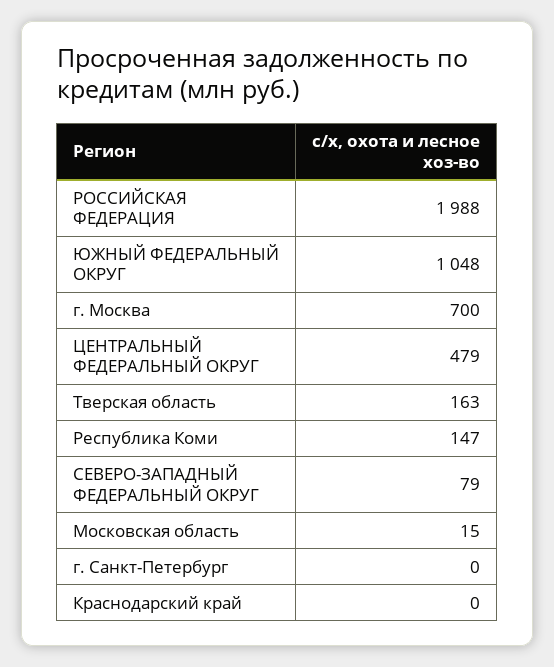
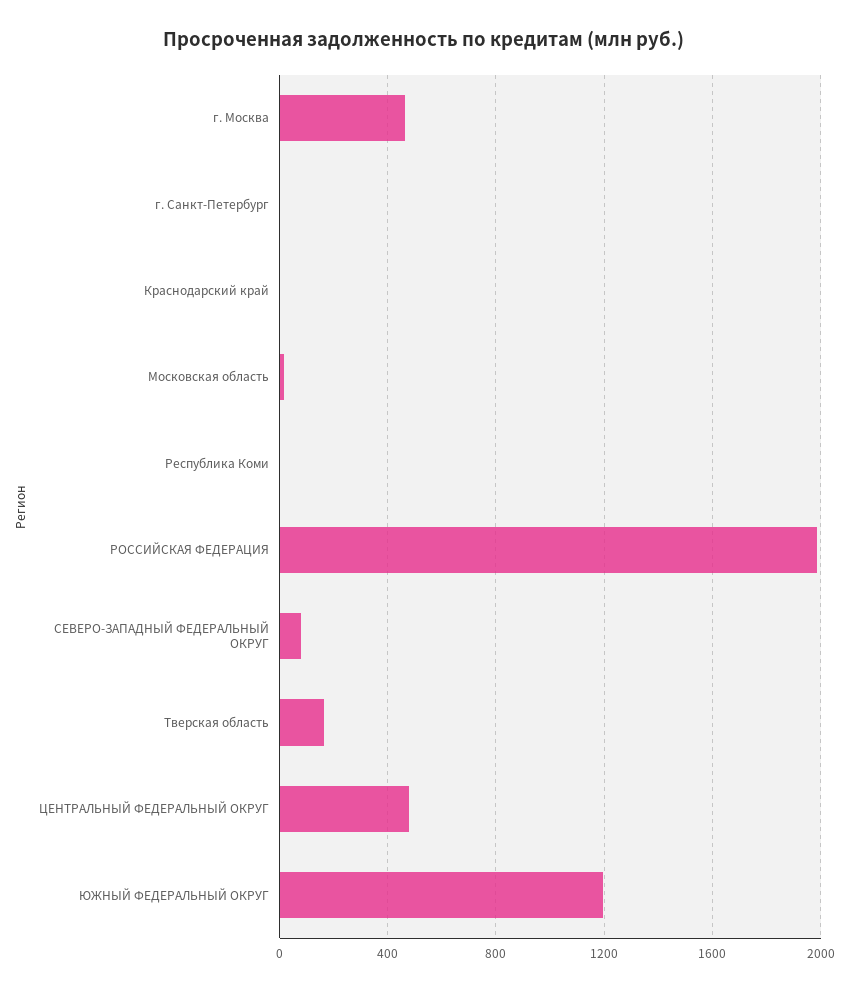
  {
    "РОССИЙСКАЯ ФЕДЕРАЦИЯ": 1988,
-   "ЮЖНЫЙ ФЕДЕРАЛЬНЫЙ ОКРУГ": 1048,
+   "ЮЖНЫЙ ФЕДЕРАЛЬНЫЙ ОКРУГ": 1200,
-   "г. Москва": 700,
+   "г. Москва": 450,
    "ЦЕНТРАЛЬНЫЙ ФЕДЕРАЛЬНЫЙ ОКРУГ": 479,
    "Тверская область": 163,
-   "Республика Коми": 147,
+   "Республика Коми": 0,
    "СЕВЕРО-ЗАПАДНЫЙ ФЕДЕРАЛЬНЫЙ ОКРУГ": 79,
    "Московская область": 15,
    "г. Санкт-Петербург": 0,
    "Краснодарский край": 0
  }

